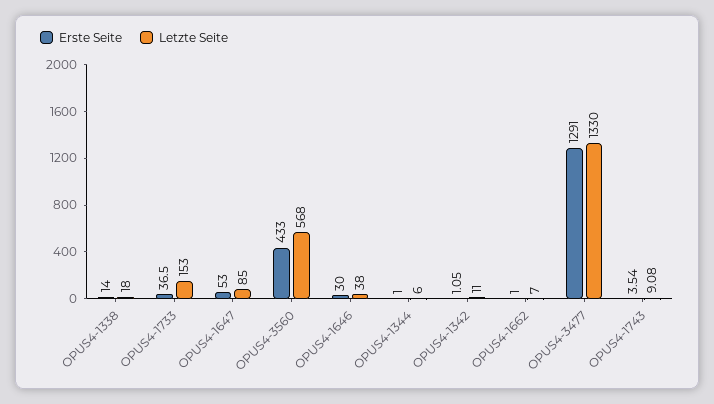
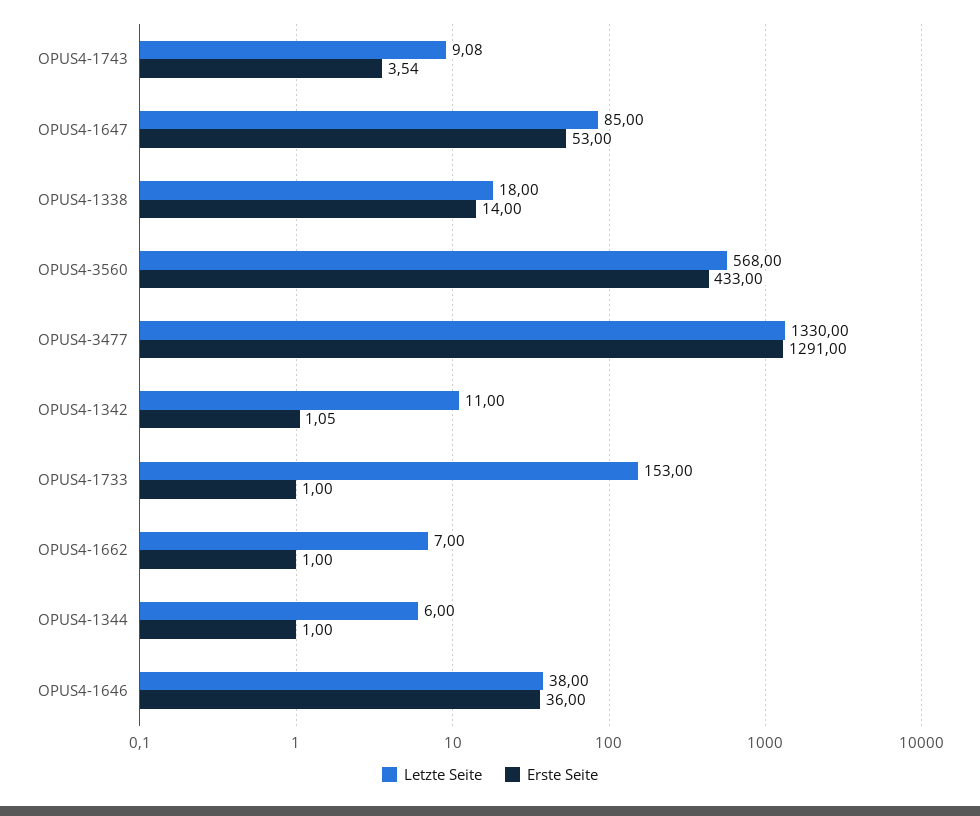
  {
    "Erste Seite": {
      "OPUS4-1338": 14,
-     "OPUS4-1733": 36.5,
+     "OPUS4-1733": 1,
      "OPUS4-1647": 53,
      "OPUS4-3560": 433,
-     "OPUS4-1646": 30,
+     "OPUS4-1646": 36,
      "OPUS4-1344": 1,
      "OPUS4-1342": 1.05,
      "OPUS4-1662": 1,
      "OPUS4-3477": 1291,
      "OPUS4-1743": 3.54
    },
    "Letzte Seite": {
      "OPUS4-1338": 18,
      "OPUS4-1733": 153,
      "OPUS4-1647": 85,
      "OPUS4-3560": 568,
      "OPUS4-1646": 38,
      "OPUS4-1344": 6,
      "OPUS4-1342": 11,
      "OPUS4-1662": 7,
      "OPUS4-3477": 1330,
      "OPUS4-1743": 9.08
    }
  }

